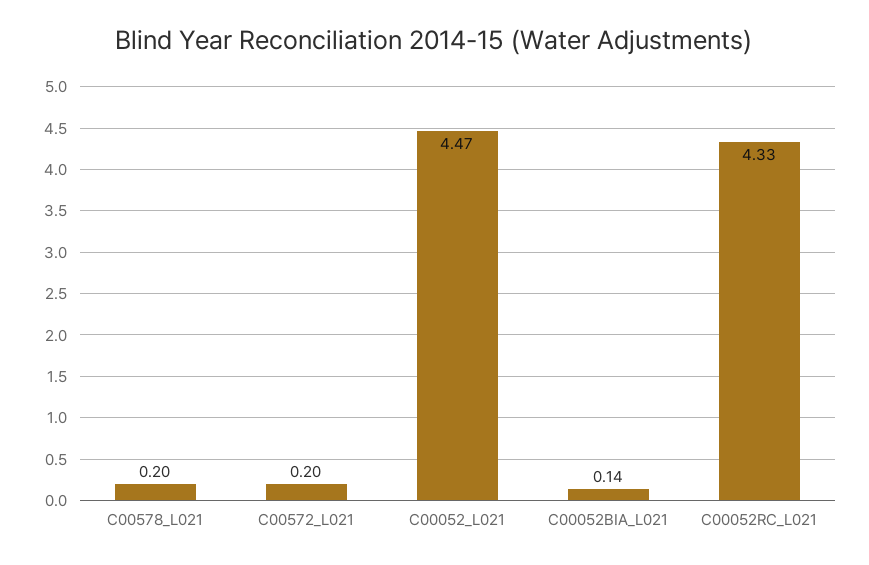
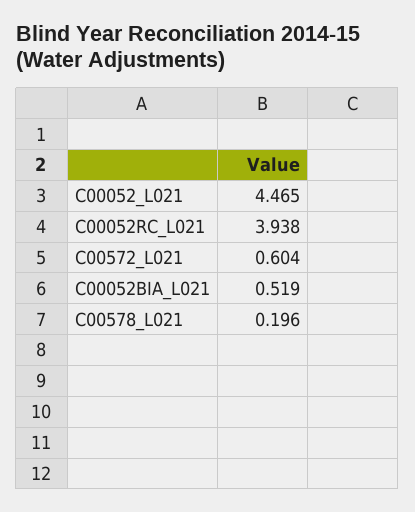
  {
    "C00578_L021": 0.196,
-   "C00572_L021": 0.2,
+   "C00572_L021": 0.604,
    "C00052_L021": 4.465,
-   "C00052BIA_L021": 0.14,
+   "C00052BIA_L021": 0.519,
-   "C00052RC_L021": 4.33
+   "C00052RC_L021": 3.938
  }

